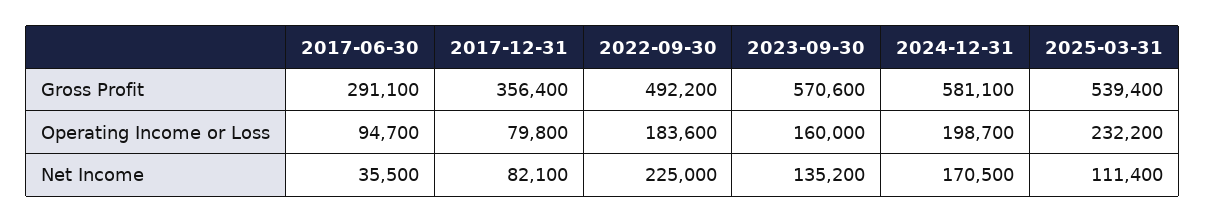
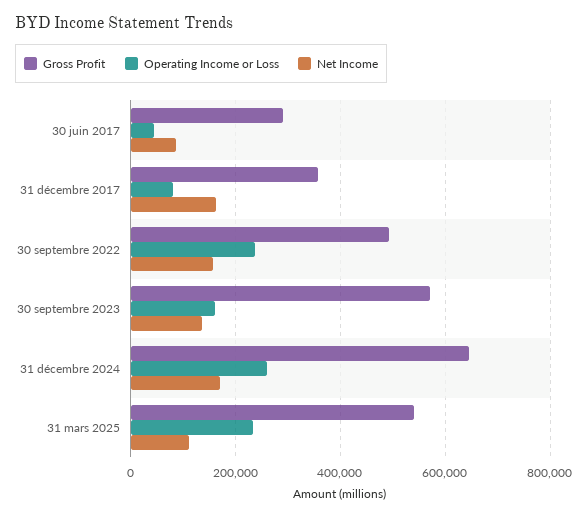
  {
    "Gross Profit": {
      "2017-06-30": 291100,
      "2017-12-31": 356400,
      "2022-09-30": 492200,
      "2023-09-30": 570600,
-     "2024-12-31": 581100,
+     "2024-12-31": 640000,
      "2025-03-31": 539400
    },
    "Operating Income or Loss": {
-     "2017-06-30": 94700,
+     "2017-06-30": 40000,
      "2017-12-31": 79800,
-     "2022-09-30": 183600,
+     "2022-09-30": 240000,
      "2023-09-30": 160000,
-     "2024-12-31": 198700,
+     "2024-12-31": 260000,
      "2025-03-31": 232200
    },
    "Net Income": {
-     "2017-06-30": 35500,
+     "2017-06-30": 80000,
-     "2017-12-31": 82100,
+     "2017-12-31": 160000,
-     "2022-09-30": 225000,
+     "2022-09-30": 160000,
      "2023-09-30": 135200,
      "2024-12-31": 170500,
      "2025-03-31": 111400
    }
  }

